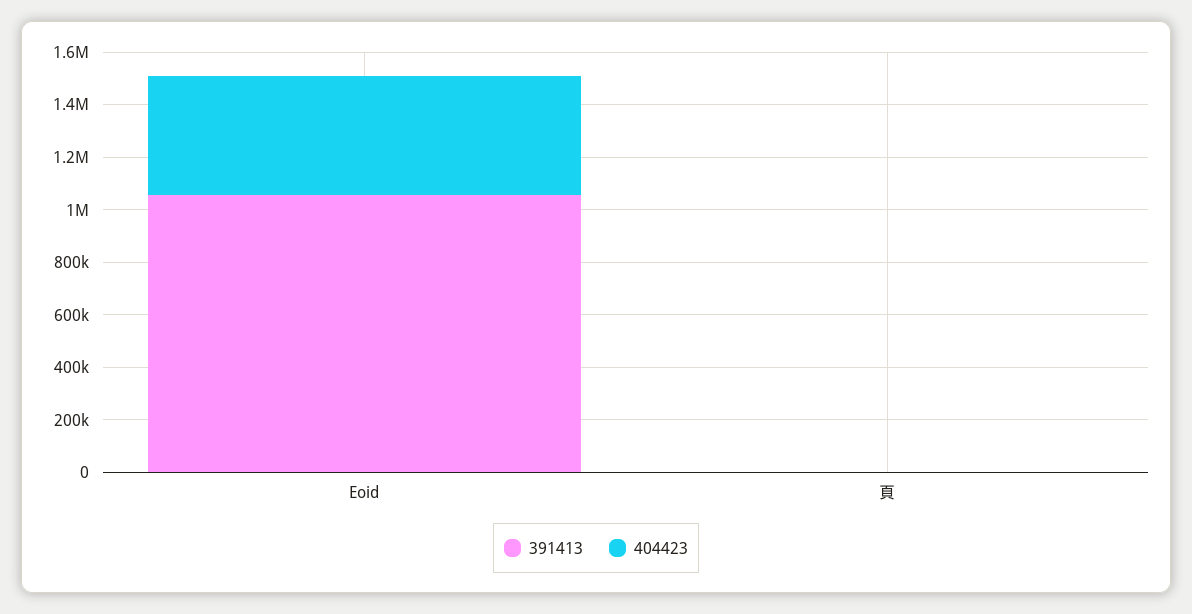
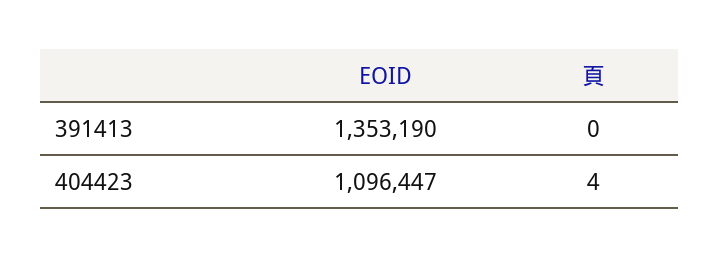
  {
    "391413": {
-     "Eoid": 1050000,
+     "Eoid": 1353190,
      "頁": 0
    },
    "404423": {
-     "Eoid": 450000,
+     "Eoid": 1096447,
      "頁": 4
    }
  }

